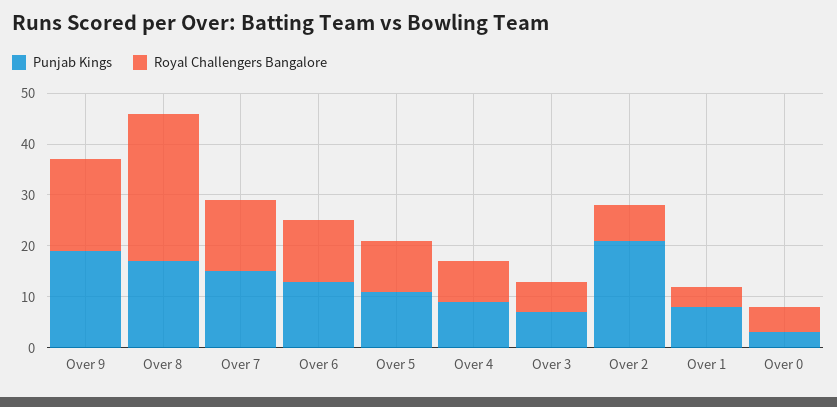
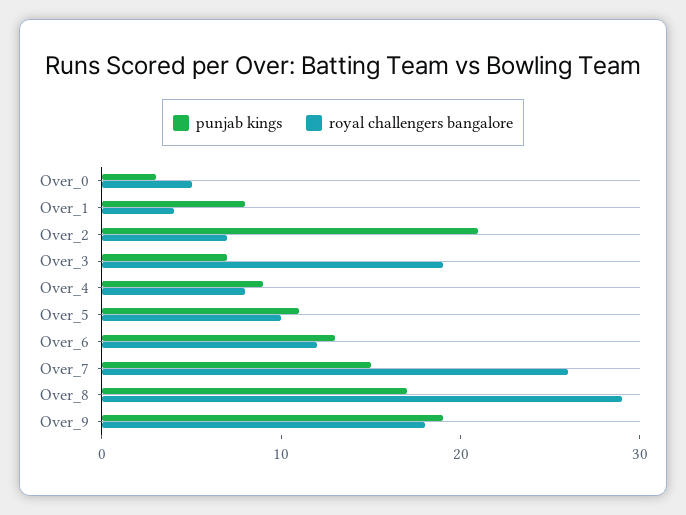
  {
    "Punjab Kings": {
      "Over 9": 19,
      "Over 8": 17,
      "Over 7": 15,
      "Over 6": 13,
      "Over 5": 11,
      "Over 4": 9,
      "Over 3": 7,
      "Over 2": 21,
      "Over 1": 8,
      "Over 0": 3
    },
    "Royal Challengers Bangalore": {
      "Over 9": 18,
      "Over 8": 29,
-     "Over 7": 15,
+     "Over 7": 26,
      "Over 6": 12,
      "Over 5": 10,
      "Over 4": 8,
-     "Over 3": 5,
+     "Over 3": 19,
      "Over 2": 7,
      "Over 1": 4,
      "Over 0": 5
    }
  }

